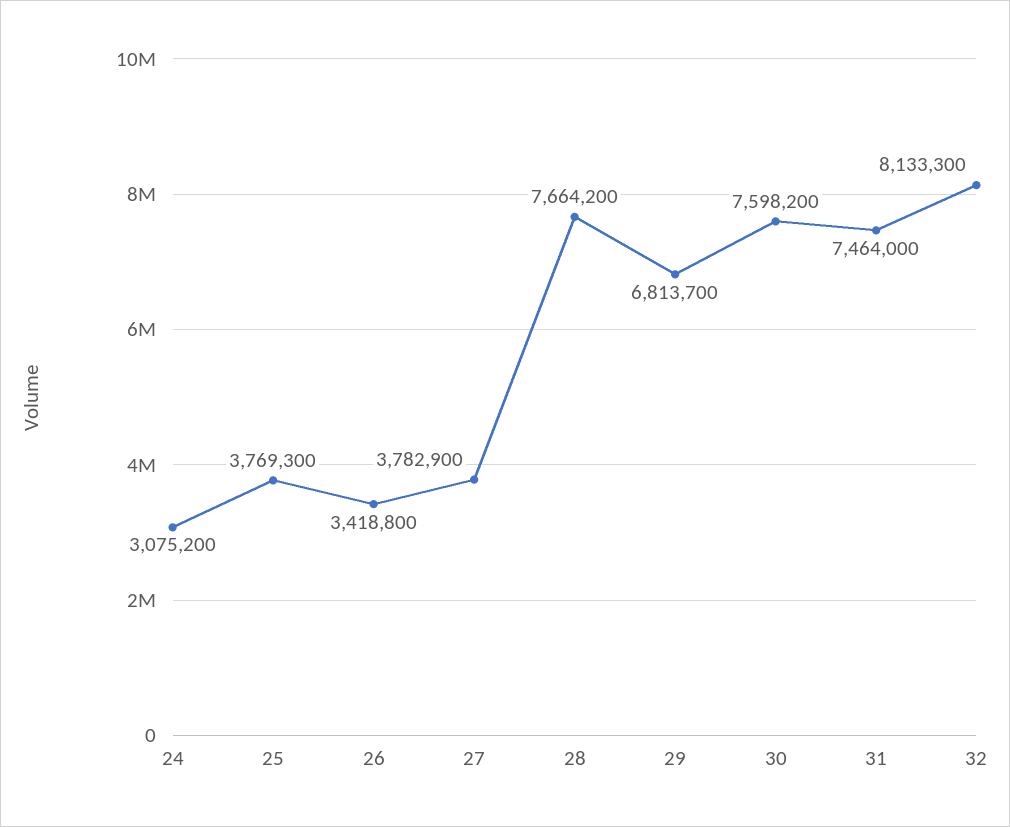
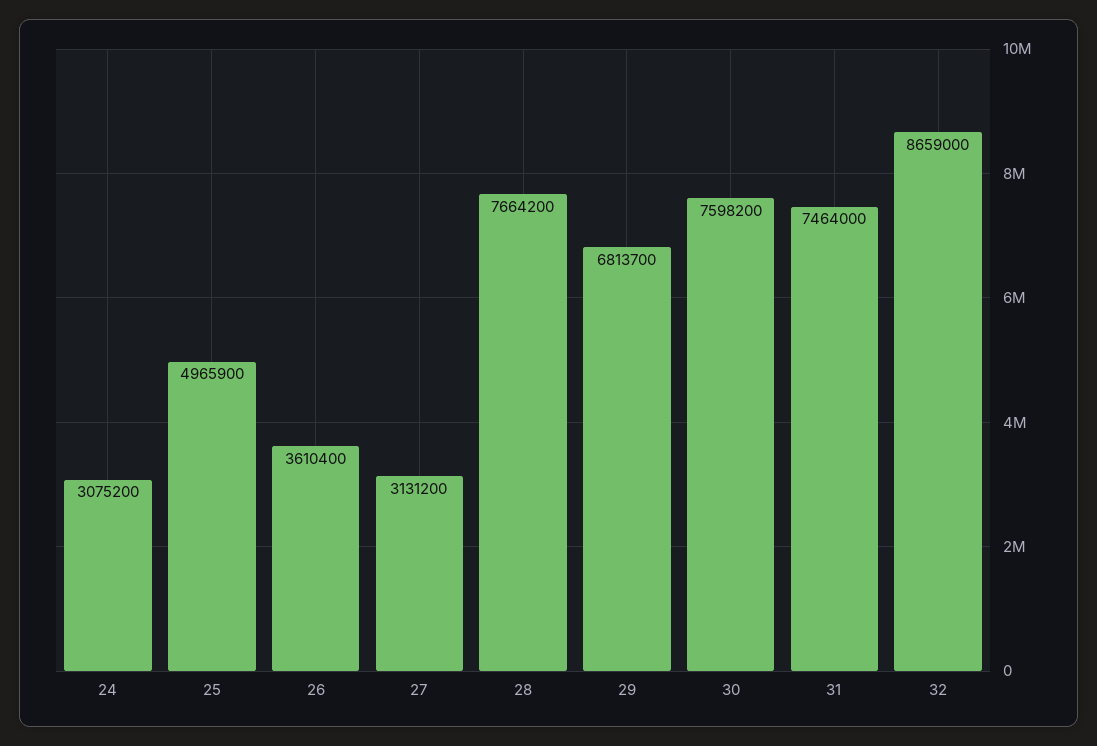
  {
    "24": 3075200,
-   "25": 3769300,
+   "25": 4965900,
-   "26": 3418800,
+   "26": 3610400,
-   "27": 3782900,
+   "27": 3131200,
    "28": 7664200,
    "29": 6813700,
    "30": 7598200,
    "31": 7464000,
-   "32": 8133300
+   "32": 8659000
  }

